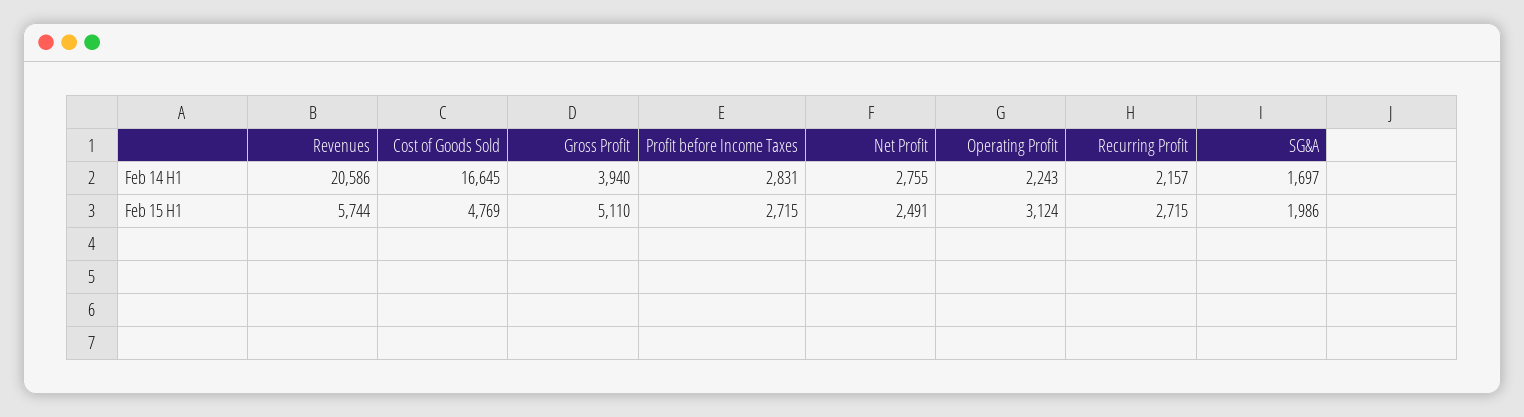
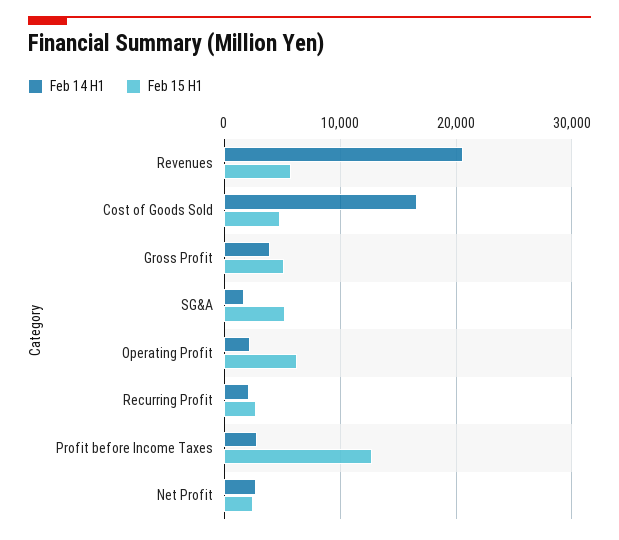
  {
    "Feb 14 H1": {
      "Revenues": 20586,
      "Cost of Goods Sold": 16645,
      "Gross Profit": 3940,
      "Profit before Income Taxes": 2831,
      "Net Profit": 2755,
      "Operating Profit": 2243,
      "Recurring Profit": 2157,
      "SG&A": 1697
    },
    "Feb 15 H1": {
      "Revenues": 5744,
      "Cost of Goods Sold": 4769,
      "Gross Profit": 5110,
-     "Profit before Income Taxes": 2715,
+     "Profit before Income Taxes": 13000,
      "Net Profit": 2491,
-     "Operating Profit": 3124,
+     "Operating Profit": 6000,
      "Recurring Profit": 2715,
-     "SG&A": 1986
+     "SG&A": 5000
    }
  }

